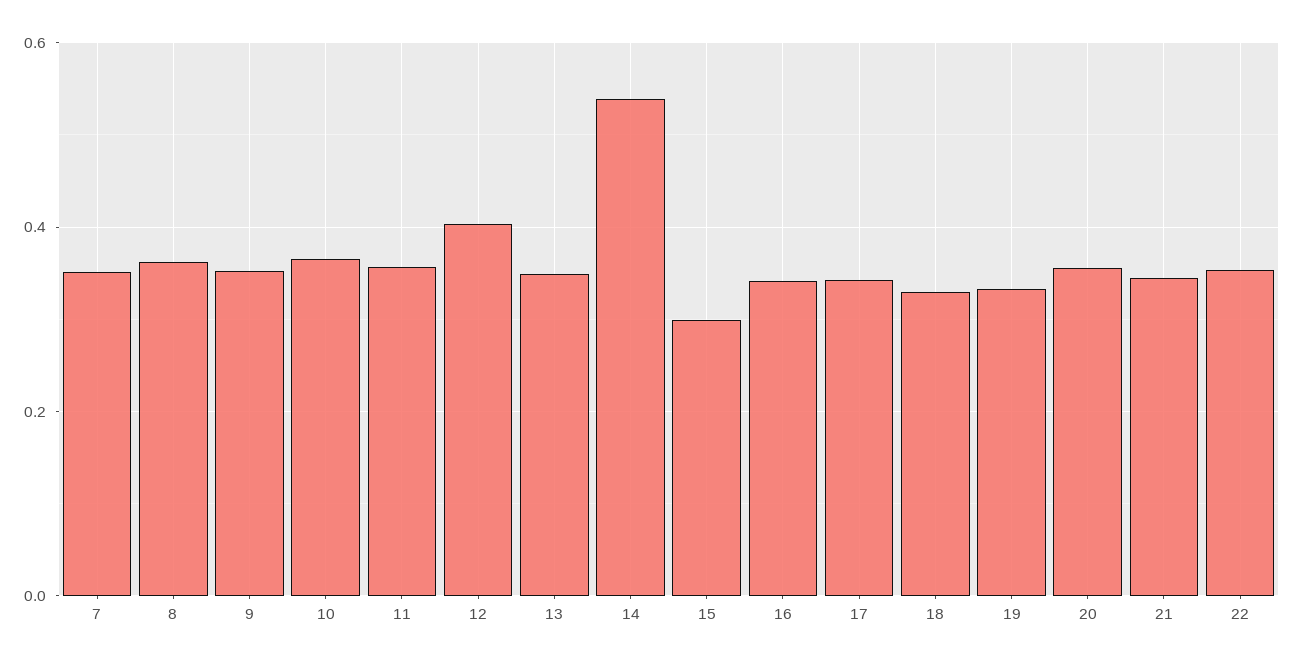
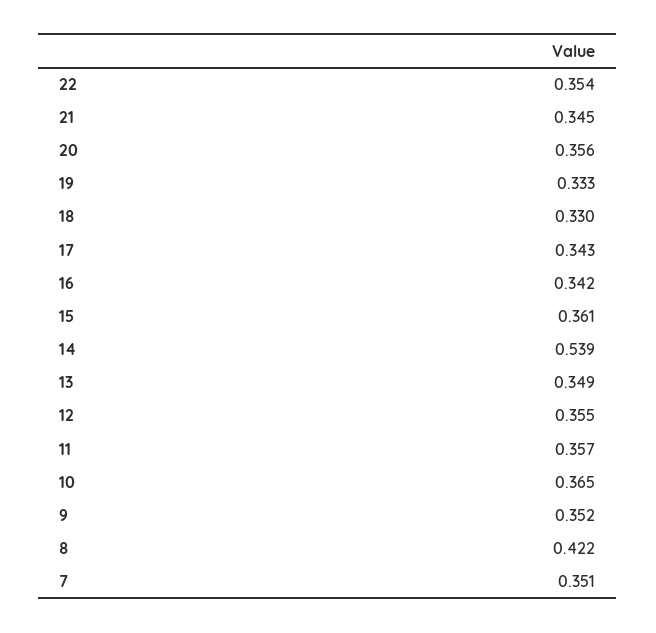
  {
    "7": 0.351,
-   "8": 0.36,
+   "8": 0.422,
    "9": 0.352,
    "10": 0.365,
    "11": 0.357,
-   "12": 0.4,
+   "12": 0.355,
    "13": 0.349,
    "14": 0.539,
-   "15": 0.3,
+   "15": 0.361,
    "16": 0.342,
    "17": 0.343,
    "18": 0.33,
    "19": 0.333,
    "20": 0.356,
    "21": 0.345,
    "22": 0.354
  }

